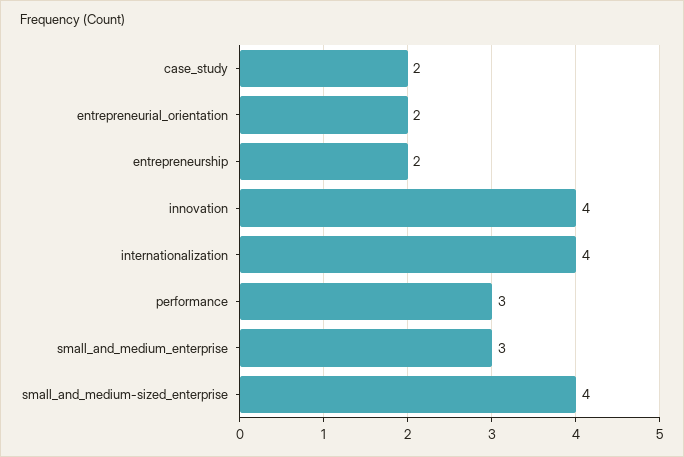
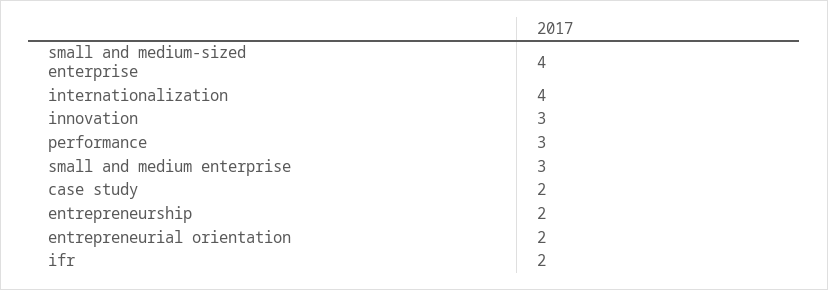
  {
    "case_study": 2,
    "entrepreneurial_orientation": 2,
    "entrepreneurship": 2,
-   "innovation": 4,
+   "innovation": 3,
    "internationalization": 4,
    "performance": 3,
    "small_and_medium_enterprise": 3,
-   "small_and_medium-sized_enterprise": 4
+   "small_and_medium-sized_enterprise": 4,
+   "ifr": 2
  }

